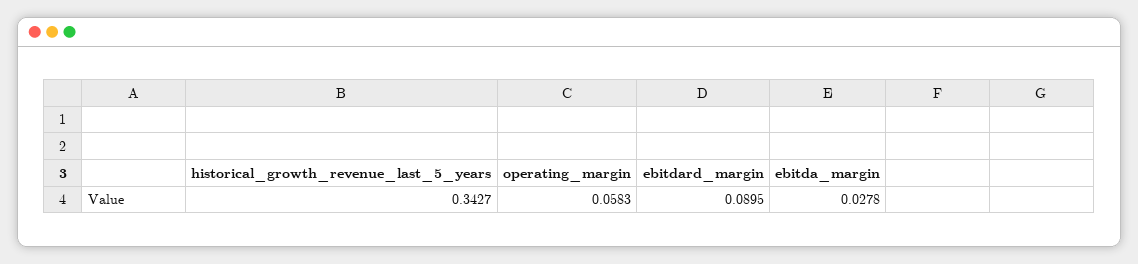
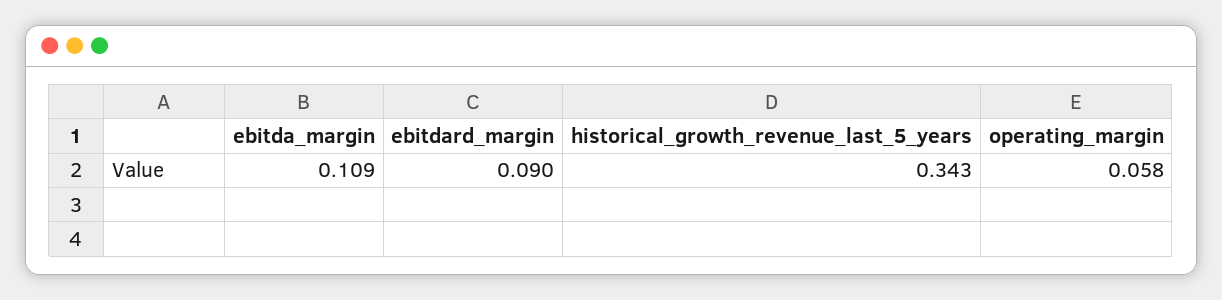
  {
    "historical_growth_revenue_last_5_years": 0.3427,
    "operating_margin": 0.0583,
    "ebitdard_margin": 0.0895,
-   "ebitda_margin": 0.0278
+   "ebitda_margin": 0.109
  }

